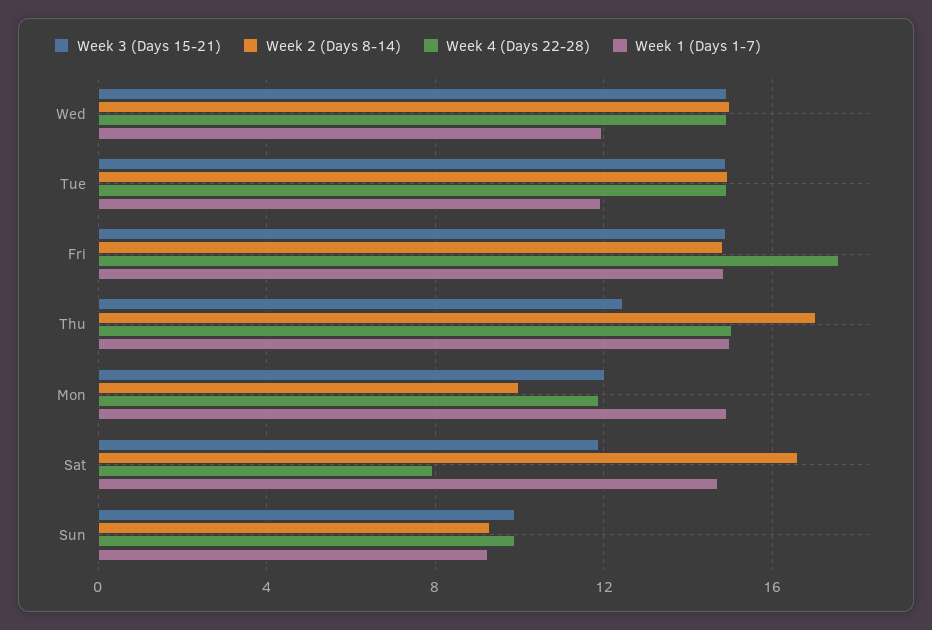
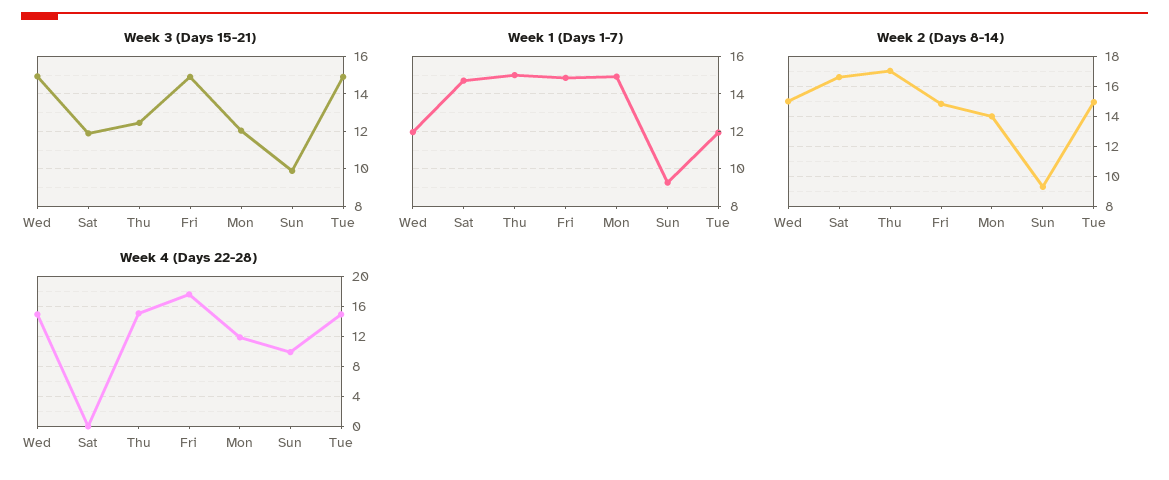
  {
    "Week 3 (Days 15-21)": {
      "Wed": 15,
      "Tue": 15,
      "Fri": 15,
      "Thu": 12.5,
      "Mon": 12,
      "Sat": 12,
      "Sun": 10
    },
    "Week 2 (Days 8-14)": {
      "Wed": 15,
      "Tue": 15,
      "Fri": 15,
      "Thu": 17,
-     "Mon": 10,
+     "Mon": 14,
      "Sat": 16.5,
      "Sun": 9.5
    },
    "Week 4 (Days 22-28)": {
      "Wed": 15,
      "Tue": 15,
      "Fri": 17.5,
      "Thu": 15,
      "Mon": 12,
-     "Sat": 8,
+     "Sat": 0,
      "Sun": 10
    },
    "Week 1 (Days 1-7)": {
      "Wed": 12,
      "Tue": 12,
      "Fri": 15,
      "Thu": 15,
      "Mon": 15,
      "Sat": 14.5,
      "Sun": 9.5
    }
  }

